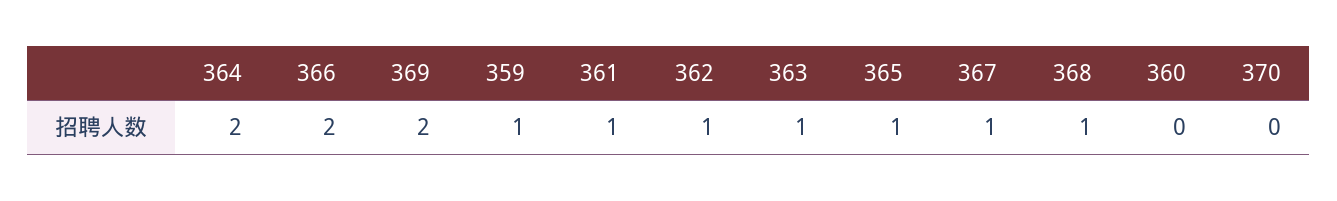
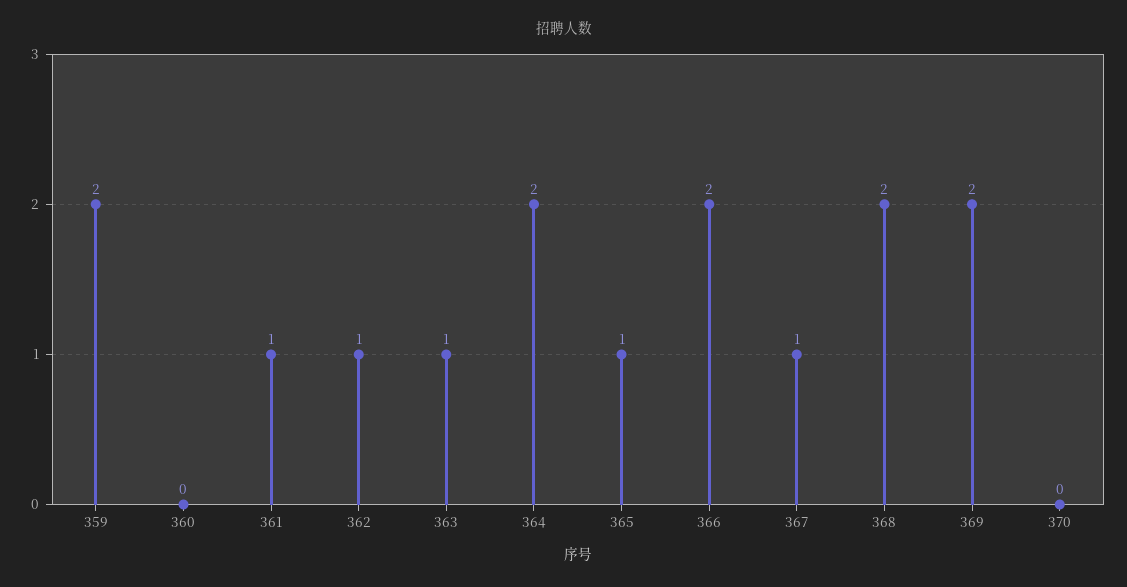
  {
    "364": 2,
    "366": 2,
    "369": 2,
-   "359": 1,
+   "359": 2,
    "361": 1,
    "362": 1,
    "363": 1,
    "365": 1,
    "367": 1,
-   "368": 1,
+   "368": 2,
    "360": 0,
    "370": 0
  }

